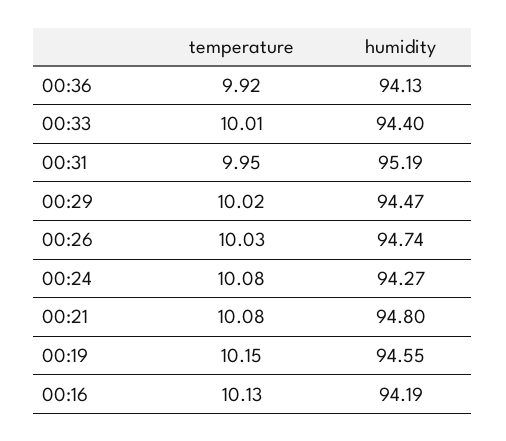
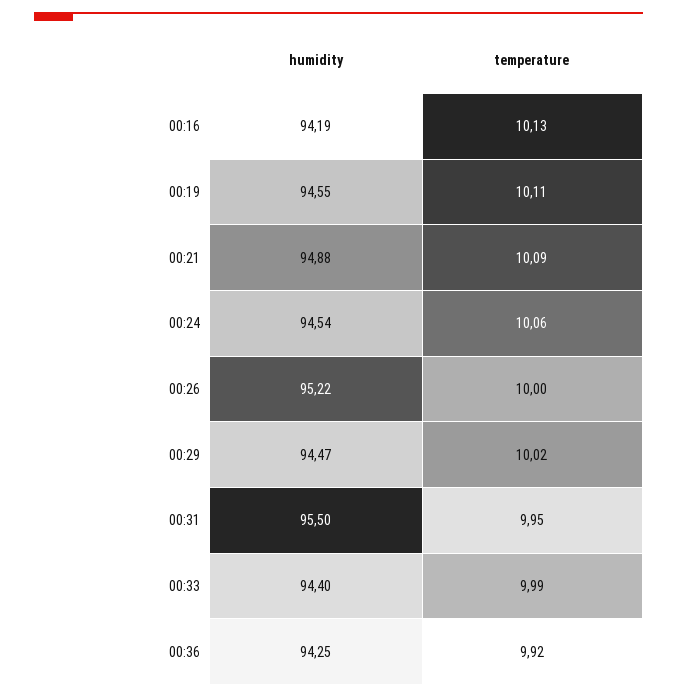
  {
    "temperature": {
      "00:36": 9.92,
-     "00:33": 10.01,
+     "00:33": 9.99,
      "00:31": 9.95,
      "00:29": 10.02,
-     "00:26": 10.03,
+     "00:26": 10,
-     "00:24": 10.08,
+     "00:24": 10.06,
-     "00:21": 10.08,
+     "00:21": 10.09,
-     "00:19": 10.15,
+     "00:19": 10.11,
      "00:16": 10.13
    },
    "humidity": {
-     "00:36": 94.13,
+     "00:36": 94.25,
      "00:33": 94.4,
-     "00:31": 95.19,
+     "00:31": 95.5,
      "00:29": 94.47,
-     "00:26": 94.74,
+     "00:26": 95.22,
-     "00:24": 94.27,
+     "00:24": 94.54,
-     "00:21": 94.8,
+     "00:21": 94.88,
      "00:19": 94.55,
      "00:16": 94.19
    }
  }

